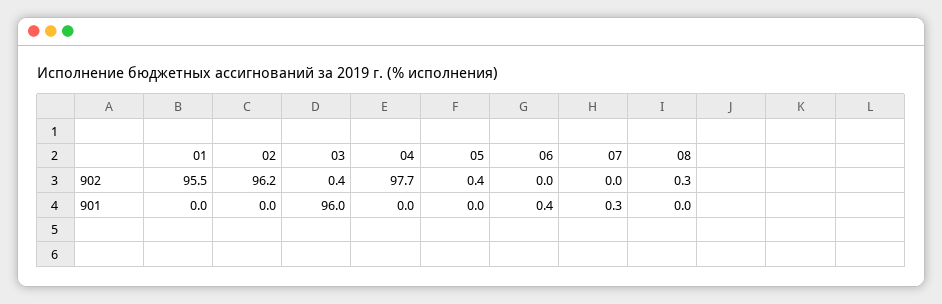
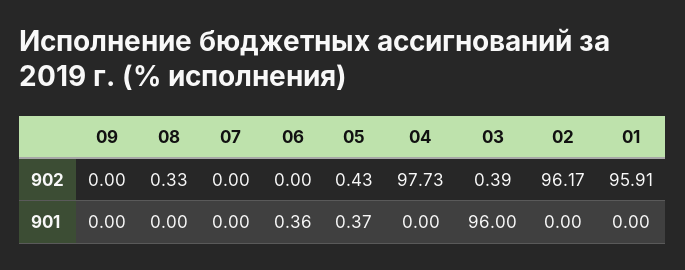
  {
    "01": {
-     "902": 95.5,
+     "902": 95.91,
      "901": 0
    },
    "02": {
      "902": 96.17,
      "901": 0
    },
    "03": {
      "902": 0.39,
      "901": 96
    },
    "04": {
      "902": 97.73,
      "901": 0
    },
    "05": {
      "902": 0.43,
-     "901": 0
+     "901": 0.37
    },
    "06": {
      "902": 0,
      "901": 0.36
    },
    "07": {
      "902": 0,
-     "901": 0.3
+     "901": 0
    },
    "08": {
      "902": 0.33,
      "901": 0
-   }
+   },
+   "09": {
+     "902": 0,
+     "901": 0
+   }
  }

